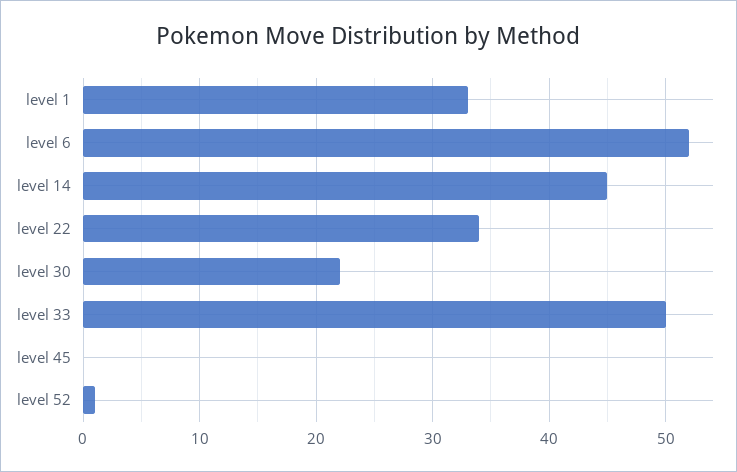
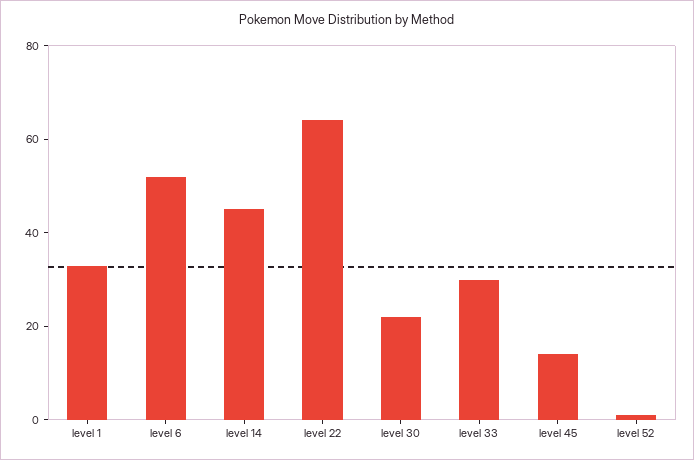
  {
    "level 1": 33,
    "level 6": 52,
    "level 14": 45,
-   "level 22": 34,
+   "level 22": 65,
    "level 30": 22,
-   "level 33": 50,
+   "level 33": 30,
-   "level 45": 0,
+   "level 45": 15,
    "level 52": 1
  }

